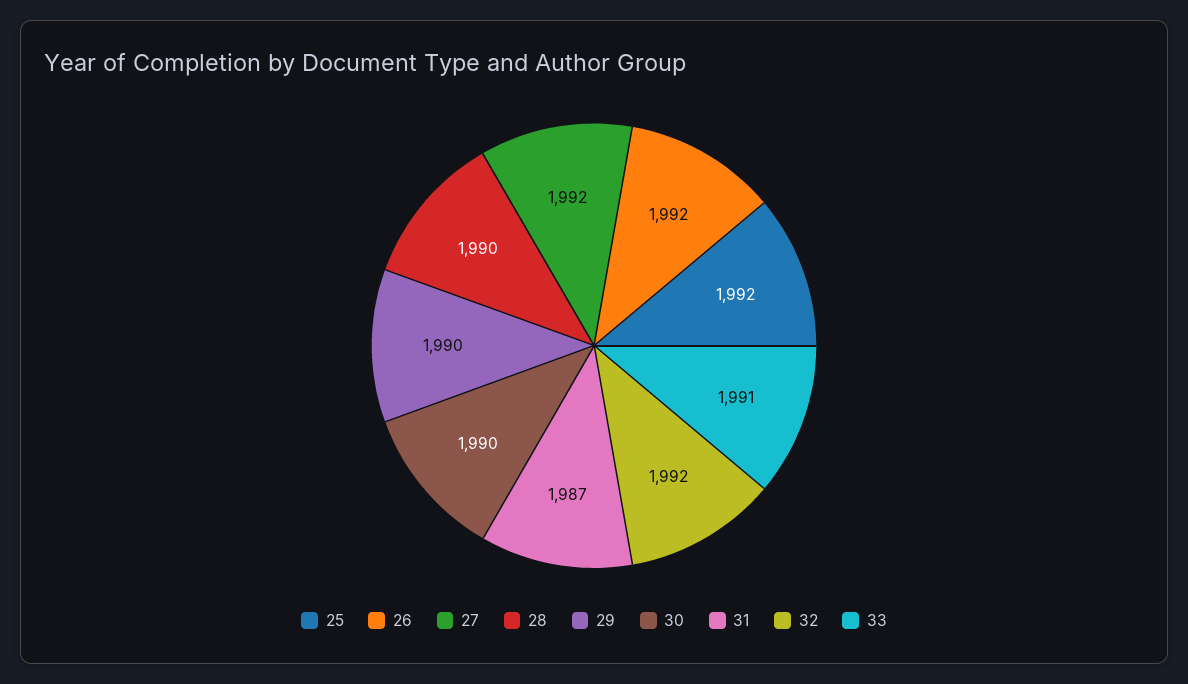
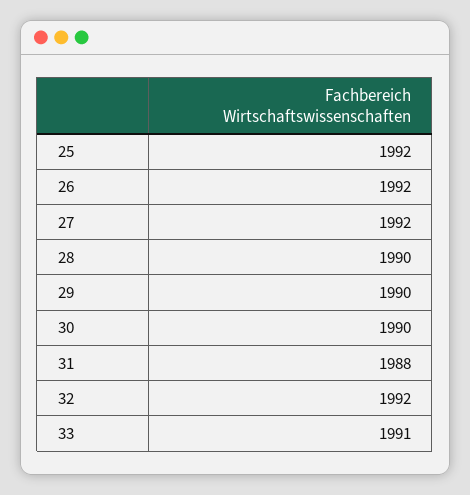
  {
    "25": 1992,
    "26": 1992,
    "27": 1992,
    "28": 1990,
    "29": 1990,
    "30": 1990,
-   "31": 1987,
+   "31": 1988,
    "32": 1992,
    "33": 1991
  }

